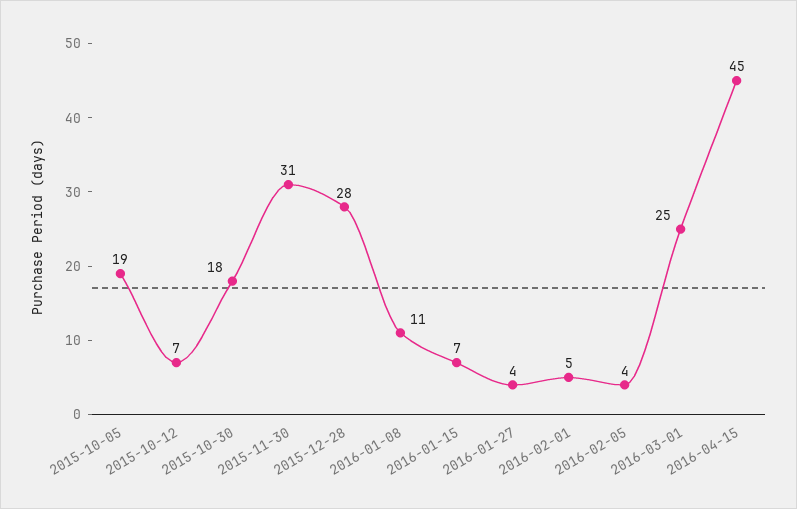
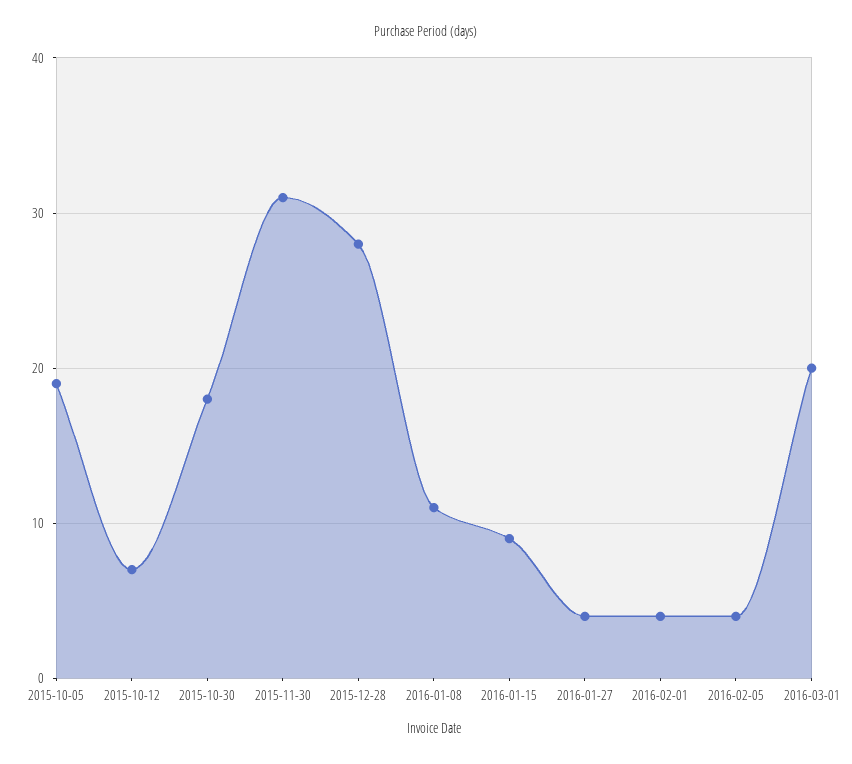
  {
    "2015-10-05": 19,
    "2015-10-12": 7,
    "2015-10-30": 18,
    "2015-11-30": 31,
    "2015-12-28": 28,
    "2016-01-08": 11,
-   "2016-01-15": 7,
+   "2016-01-15": 9,
    "2016-01-27": 4,
-   "2016-02-01": 5,
+   "2016-02-01": 4,
    "2016-02-05": 4,
-   "2016-03-01": 25,
+   "2016-03-01": 20
-   "2016-04-15": 45
  }

